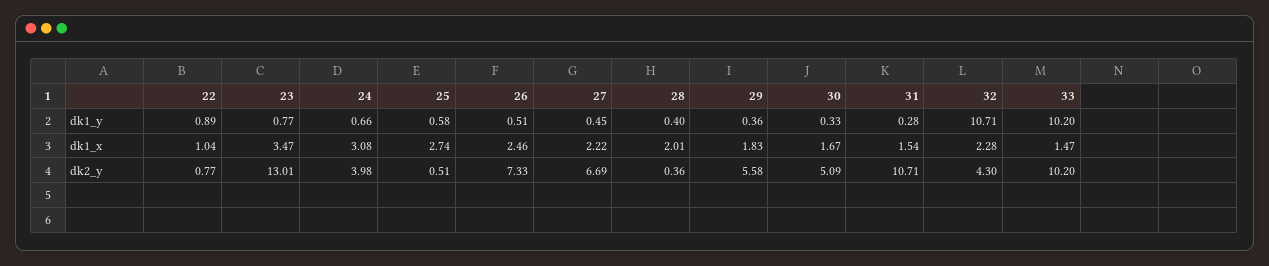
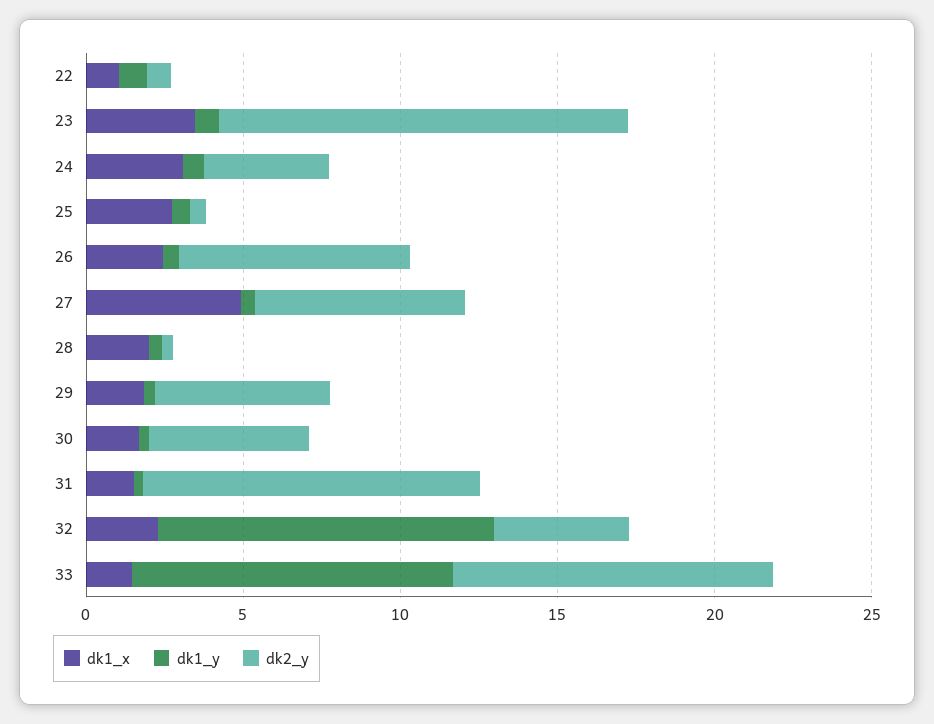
  {
    "dk1_y": {
      "22": 0.89,
      "23": 0.77,
      "24": 0.66,
      "25": 0.58,
      "26": 0.51,
      "27": 0.45,
      "28": 0.4,
      "29": 0.36,
      "30": 0.33,
      "31": 0.28,
      "32": 10.71,
      "33": 10.2
    },
    "dk1_x": {
      "22": 1.04,
      "23": 3.47,
      "24": 3.08,
      "25": 2.74,
      "26": 2.46,
-     "27": 2.22,
+     "27": 5,
      "28": 2.01,
      "29": 1.83,
      "30": 1.67,
      "31": 1.54,
      "32": 2.28,
      "33": 1.47
    },
    "dk2_y": {
      "22": 0.77,
      "23": 13.01,
      "24": 3.98,
      "25": 0.51,
      "26": 7.33,
      "27": 6.69,
      "28": 0.36,
      "29": 5.58,
      "30": 5.09,
      "31": 10.71,
      "32": 4.3,
      "33": 10.2
    }
  }

